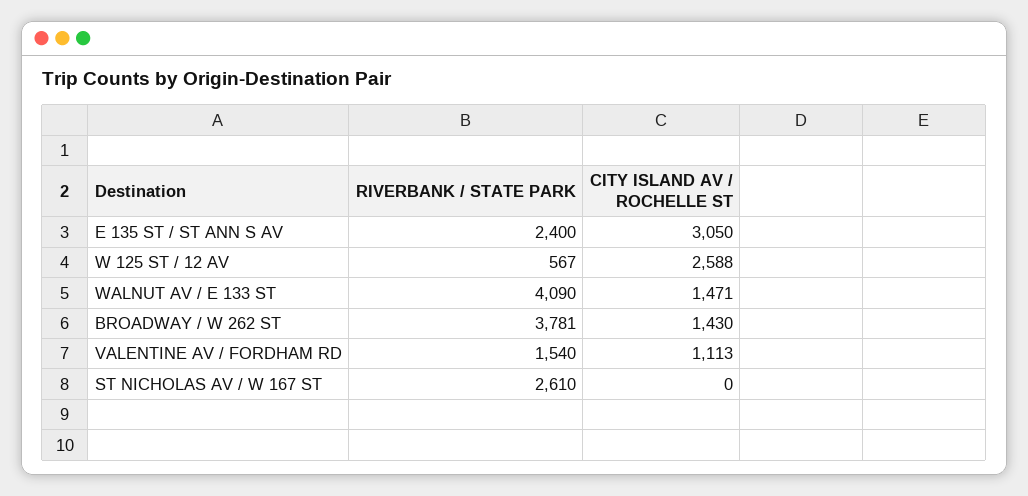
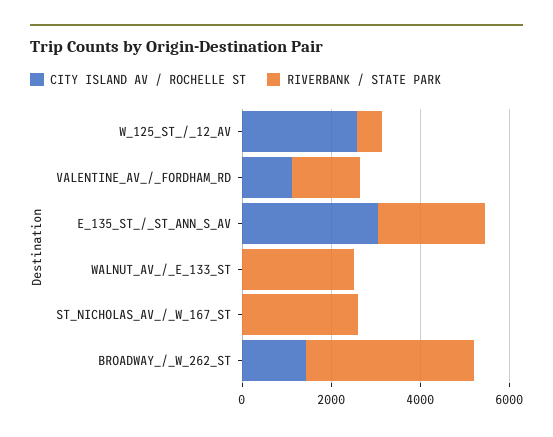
  {
    "RIVERBANK / STATE PARK": {
      "E 135 ST / ST ANN S AV": 2400,
      "W 125 ST / 12 AV": 567,
-     "WALNUT AV / E 133 ST": 4090,
+     "WALNUT AV / E 133 ST": 2500,
      "BROADWAY / W 262 ST": 3781,
      "VALENTINE AV / FORDHAM RD": 1540,
      "ST NICHOLAS AV / W 167 ST": 2610
    },
    "CITY ISLAND AV / ROCHELLE ST": {
      "E 135 ST / ST ANN S AV": 3050,
      "W 125 ST / 12 AV": 2588,
-     "WALNUT AV / E 133 ST": 1471,
+     "WALNUT AV / E 133 ST": 0,
      "BROADWAY / W 262 ST": 1430,
      "VALENTINE AV / FORDHAM RD": 1113,
      "ST NICHOLAS AV / W 167 ST": 0
    }
  }

